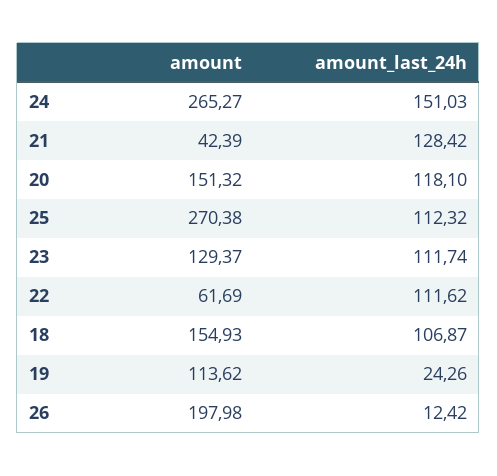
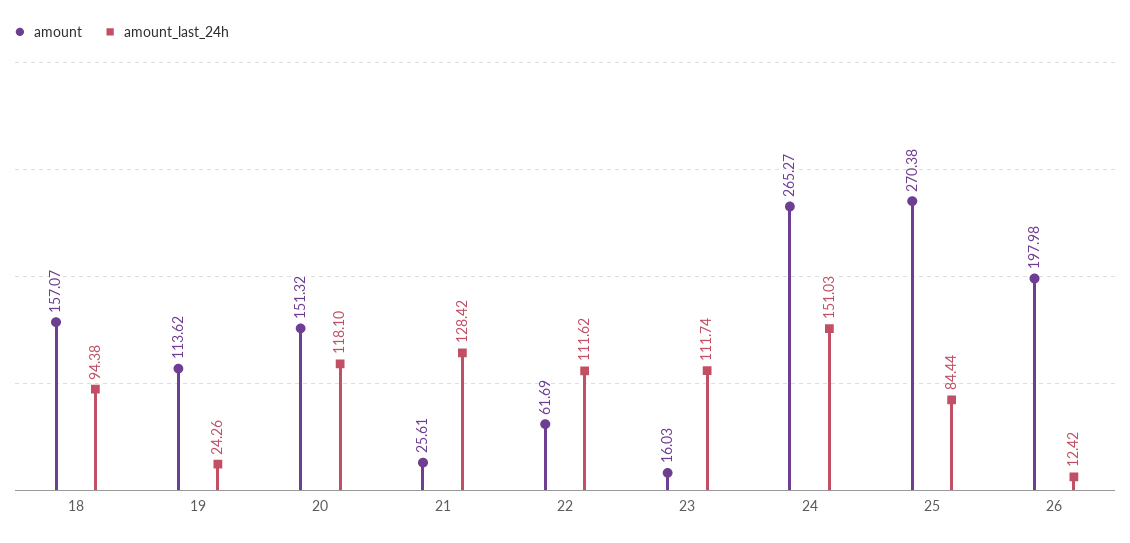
  {
    "amount": {
      "24": 265.27,
-     "21": 42.39,
+     "21": 25.61,
      "20": 151.32,
      "25": 270.38,
-     "23": 129.37,
+     "23": 16.03,
      "22": 61.69,
-     "18": 154.93,
+     "18": 157.07,
      "19": 113.62,
      "26": 197.98
    },
    "amount_last_24h": {
      "24": 151.03,
      "21": 128.42,
      "20": 118.1,
-     "25": 112.32,
+     "25": 84.44,
      "23": 111.74,
      "22": 111.62,
-     "18": 106.87,
+     "18": 94.38,
      "19": 24.26,
      "26": 12.42
    }
  }

